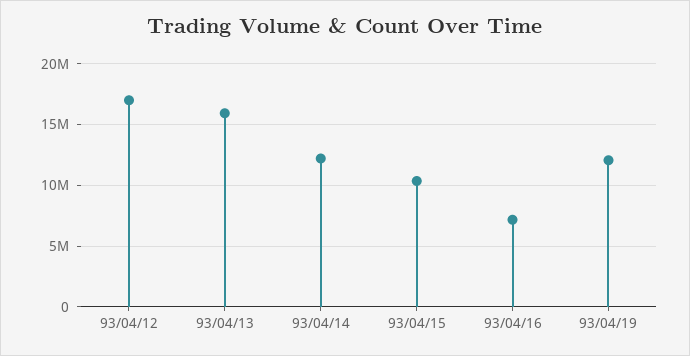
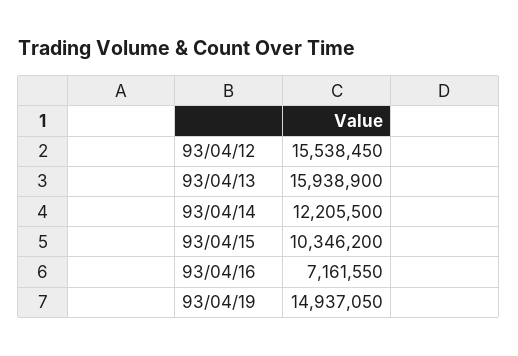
  {
-   "93/04/12": 17000000,
+   "93/04/12": 15538450,
    "93/04/13": 15938900,
    "93/04/14": 12205500,
    "93/04/15": 10346200,
    "93/04/16": 7161550,
-   "93/04/19": 12000000
+   "93/04/19": 14937050
  }

